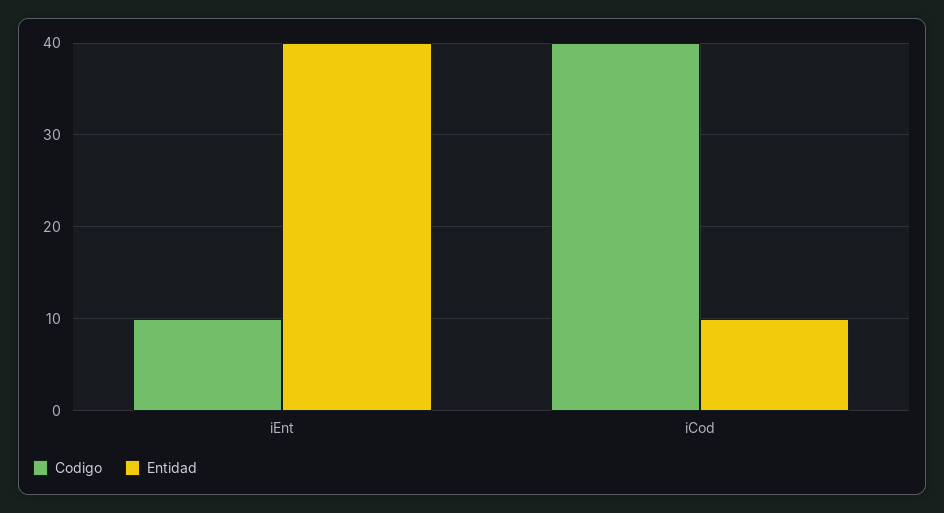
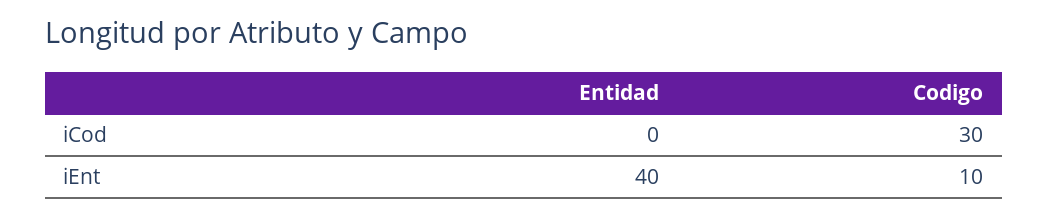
  {
    "Codigo": {
      "iEnt": 10,
-     "iCod": 40
+     "iCod": 30
    },
    "Entidad": {
      "iEnt": 40,
-     "iCod": 10
+     "iCod": 0
    }
  }

